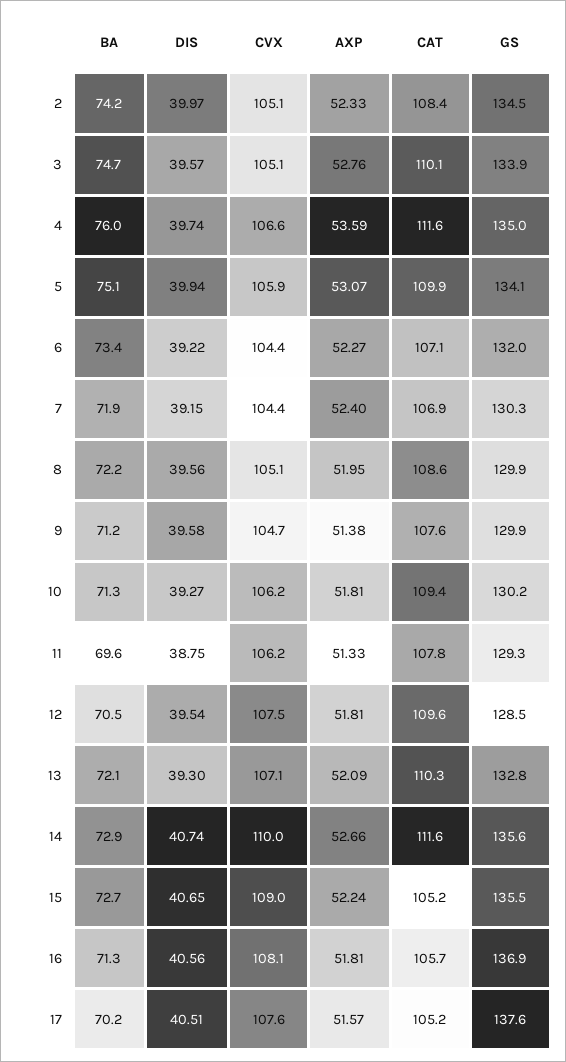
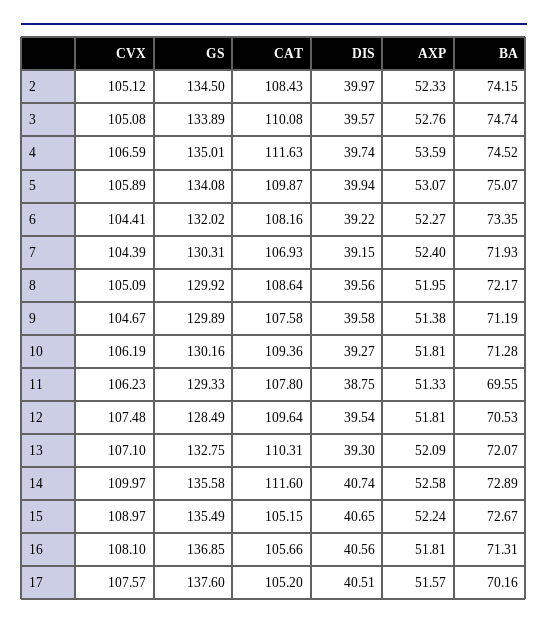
  {
    "BA": {
      "2": 74.15,
      "3": 74.74,
-     "4": 76,
+     "4": 74.52,
      "5": 75.07,
      "6": 73.35,
      "7": 71.93,
      "8": 72.17,
      "9": 71.19,
      "10": 71.28,
      "11": 69.55,
      "12": 70.53,
      "13": 72.07,
      "14": 72.89,
      "15": 72.67,
      "16": 71.31,
      "17": 70.16
    },
    "DIS": {
      "2": 39.97,
      "3": 39.57,
      "4": 39.74,
      "5": 39.94,
      "6": 39.22,
      "7": 39.15,
      "8": 39.56,
      "9": 39.58,
      "10": 39.27,
      "11": 38.75,
      "12": 39.54,
      "13": 39.3,
      "14": 40.74,
      "15": 40.65,
      "16": 40.56,
      "17": 40.51
    },
    "CVX": {
      "2": 105.12,
      "3": 105.08,
      "4": 106.59,
      "5": 105.89,
      "6": 104.41,
      "7": 104.39,
      "8": 105.09,
      "9": 104.67,
      "10": 106.19,
      "11": 106.23,
      "12": 107.48,
      "13": 107.1,
      "14": 109.97,
      "15": 108.97,
      "16": 108.1,
      "17": 107.57
    },
    "AXP": {
      "2": 52.33,
      "3": 52.76,
      "4": 53.59,
      "5": 53.07,
      "6": 52.27,
      "7": 52.4,
      "8": 51.95,
      "9": 51.38,
      "10": 51.81,
      "11": 51.33,
      "12": 51.81,
      "13": 52.09,
-     "14": 52.66,
+     "14": 52.58,
      "15": 52.24,
      "16": 51.81,
      "17": 51.57
    },
    "CAT": {
      "2": 108.43,
      "3": 110.08,
      "4": 111.63,
      "5": 109.87,
-     "6": 107.1,
+     "6": 108.16,
      "7": 106.93,
      "8": 108.64,
      "9": 107.58,
      "10": 109.36,
      "11": 107.8,
      "12": 109.64,
      "13": 110.31,
      "14": 111.6,
      "15": 105.15,
      "16": 105.66,
      "17": 105.2
    },
    "GS": {
      "2": 134.5,
      "3": 133.89,
      "4": 135.01,
      "5": 134.08,
      "6": 132.02,
      "7": 130.31,
      "8": 129.92,
      "9": 129.89,
      "10": 130.16,
      "11": 129.33,
      "12": 128.49,
      "13": 132.75,
      "14": 135.58,
      "15": 135.49,
      "16": 136.85,
      "17": 137.6
    }
  }

